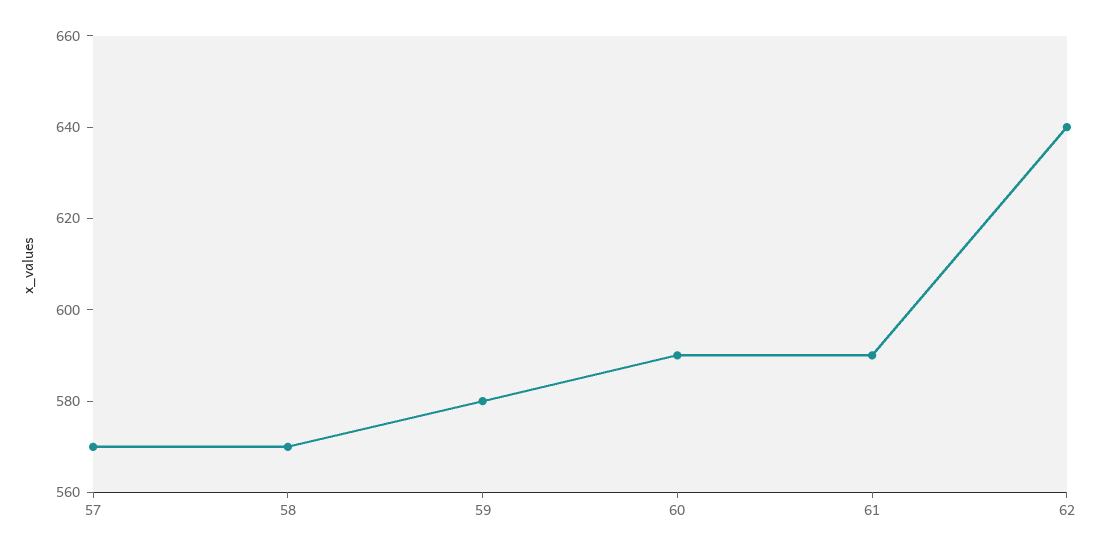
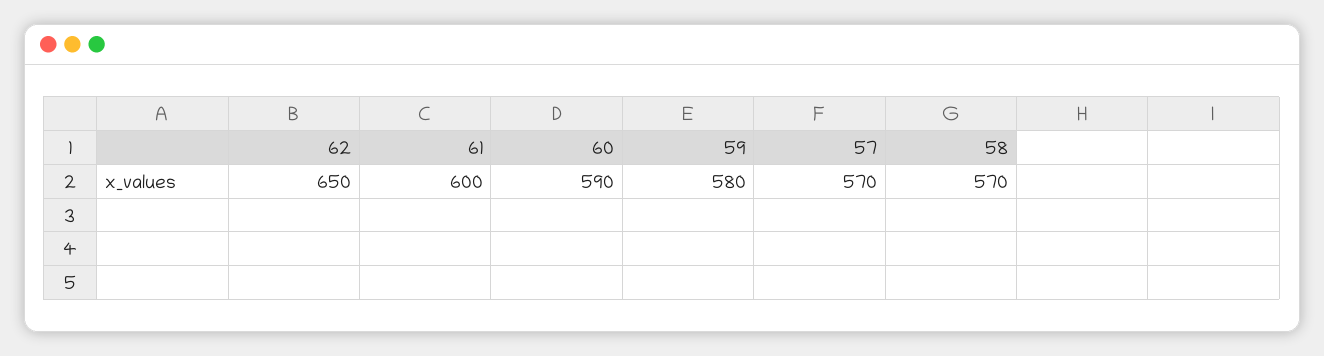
  {
    "57": 570,
    "58": 570,
    "59": 580,
    "60": 590,
-   "61": 590,
+   "61": 600,
-   "62": 640
+   "62": 650
  }

